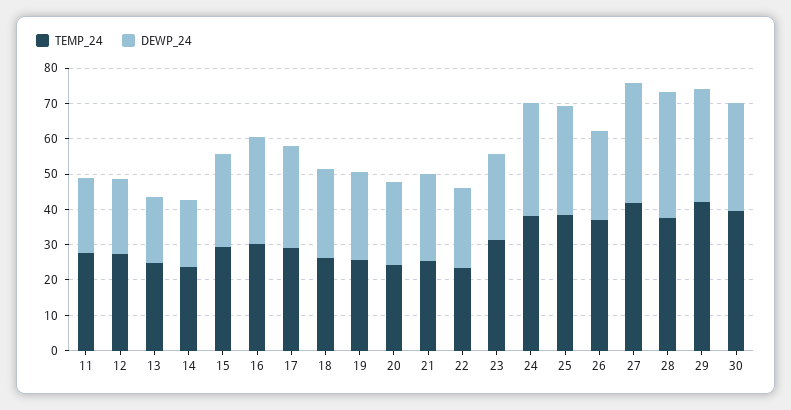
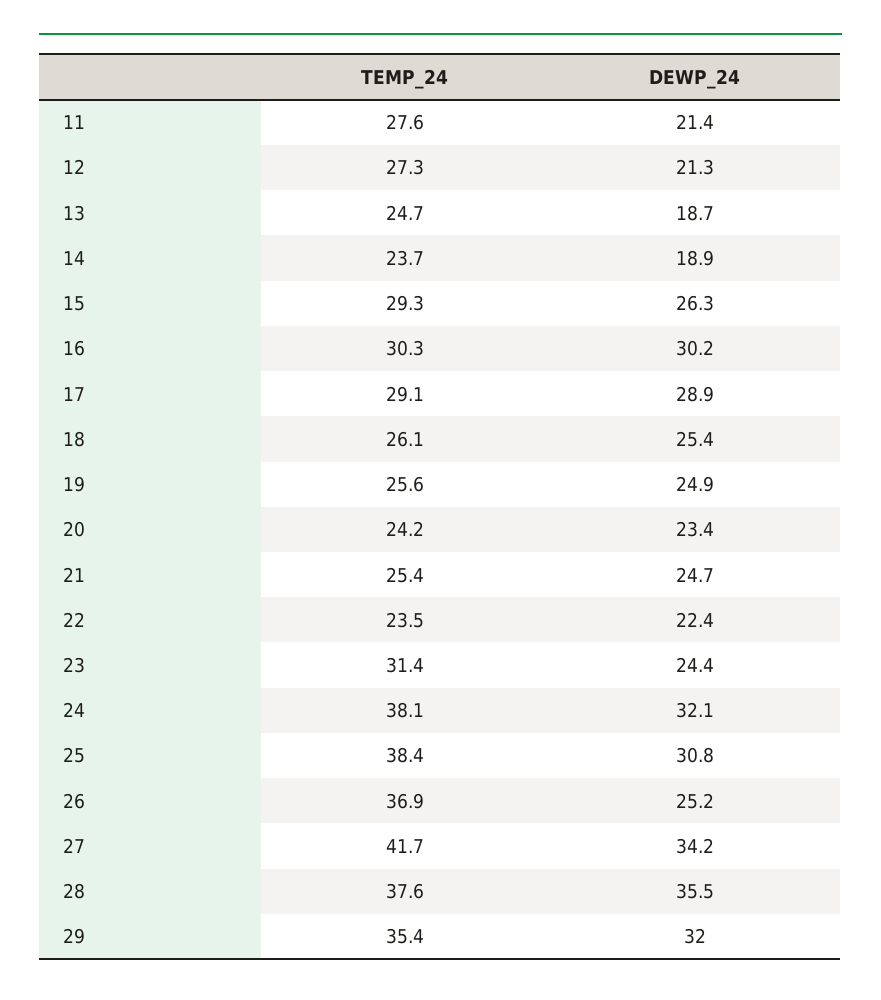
  {
    "TEMP_24": {
      "11": 27.6,
      "12": 27.3,
      "13": 24.7,
      "14": 23.7,
      "15": 29.3,
      "16": 30.3,
      "17": 29.1,
      "18": 26.1,
      "19": 25.6,
      "20": 24.2,
      "21": 25.4,
      "22": 23.5,
      "23": 31.4,
      "24": 38.1,
      "25": 38.4,
      "26": 36.9,
      "27": 41.7,
      "28": 37.6,
-     "29": 42.5,
+     "29": 35.4
-     "30": 40
    },
    "DEWP_24": {
      "11": 21.4,
      "12": 21.3,
      "13": 18.7,
      "14": 18.9,
      "15": 26.3,
      "16": 30.2,
      "17": 28.9,
      "18": 25.4,
      "19": 24.9,
      "20": 23.4,
      "21": 24.7,
      "22": 22.4,
      "23": 24.4,
      "24": 32.1,
      "25": 30.8,
      "26": 25.2,
      "27": 34.2,
      "28": 35.5,
-     "29": 32,
+     "29": 32
-     "30": 30
    }
  }

